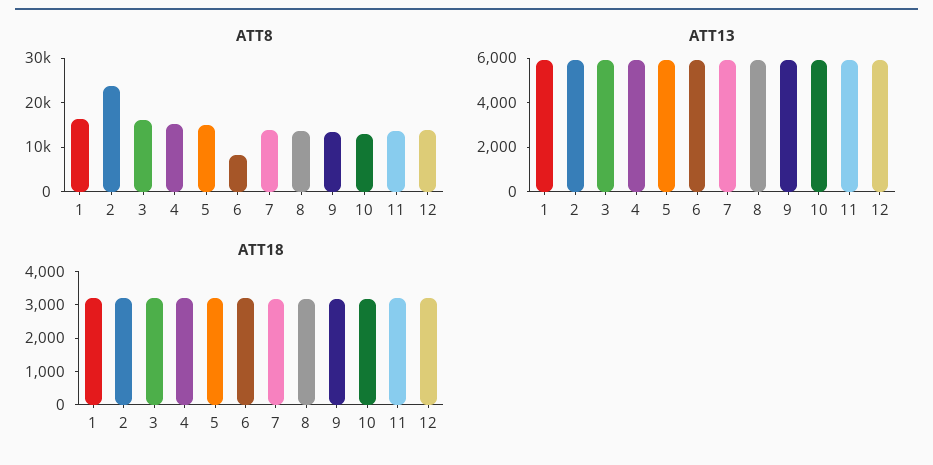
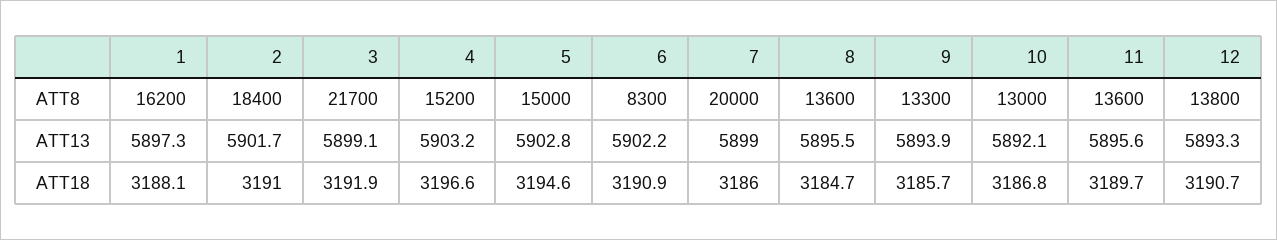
  {
    "ATT8": {
      "1": 16200,
-     "2": 24000,
+     "2": 18400,
-     "3": 16000,
+     "3": 21700,
      "4": 15200,
      "5": 15000,
      "6": 8300,
-     "7": 14000,
+     "7": 20000,
      "8": 13600,
      "9": 13300,
      "10": 13000,
      "11": 13600,
      "12": 13800
    },
    "ATT13": {
      "1": 5897.3,
      "2": 5901.7,
      "3": 5899.1,
      "4": 5903.2,
      "5": 5902.8,
      "6": 5902.2,
      "7": 5899,
      "8": 5895.5,
      "9": 5893.9,
      "10": 5892.1,
      "11": 5895.6,
      "12": 5893.3
    },
    "ATT18": {
      "1": 3188.1,
      "2": 3191,
      "3": 3191.9,
      "4": 3196.6,
      "5": 3194.6,
      "6": 3190.9,
      "7": 3186,
      "8": 3184.7,
      "9": 3185.7,
      "10": 3186.8,
      "11": 3189.7,
      "12": 3190.7
    }
  }

